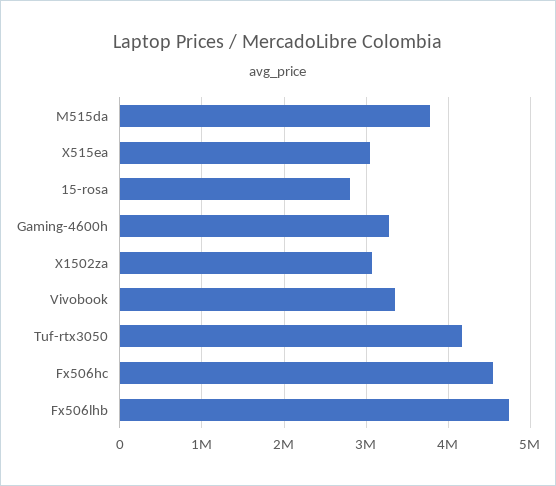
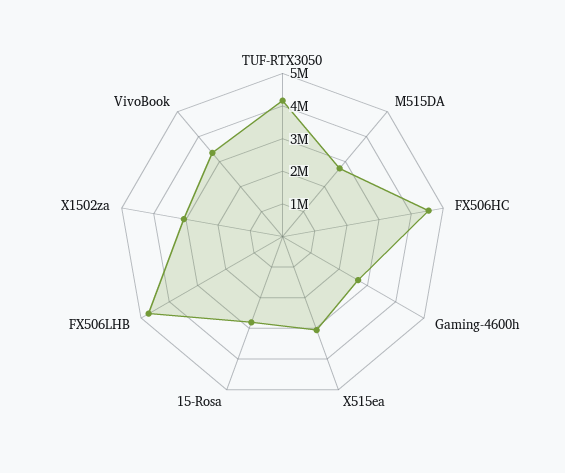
  {
-   "M515da": 3800000,
+   "M515da": 2750000,
    "X515ea": 3000000,
    "15-rosa": 2800000,
-   "Gaming-4600h": 3300000,
+   "Gaming-4600h": 2750000,
    "X1502za": 3100000,
    "Vivobook": 3300000,
    "Tuf-rtx3050": 4200000,
    "Fx506hc": 4600000,
    "Fx506lhb": 4700000
  }

